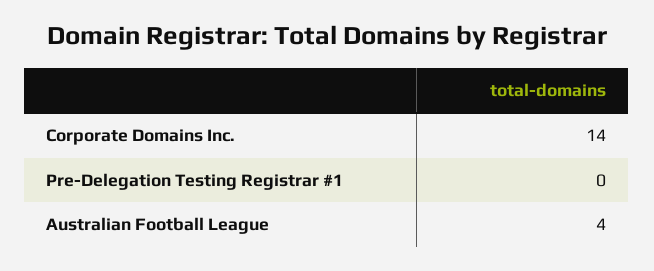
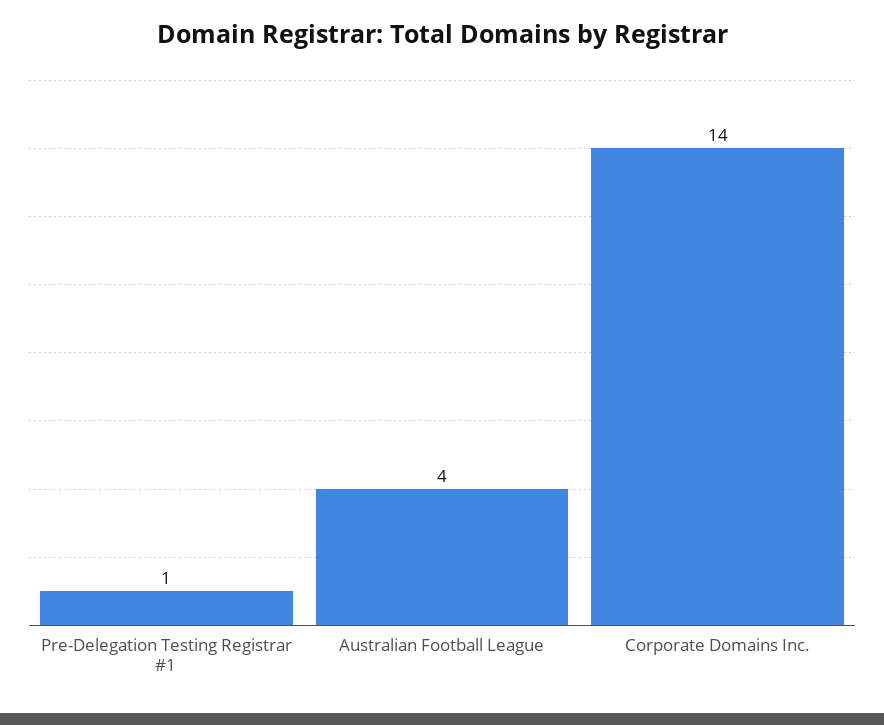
  {
    "Corporate Domains Inc.": 14,
-   "Pre-Delegation Testing Registrar #1": 0,
+   "Pre-Delegation Testing Registrar #1": 1,
    "Australian Football League": 4
  }

